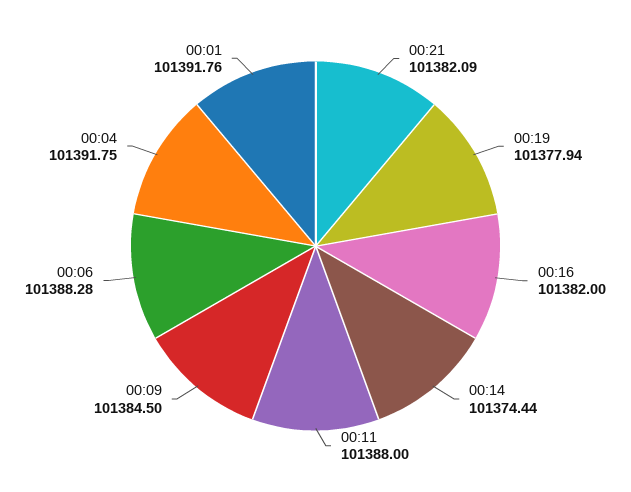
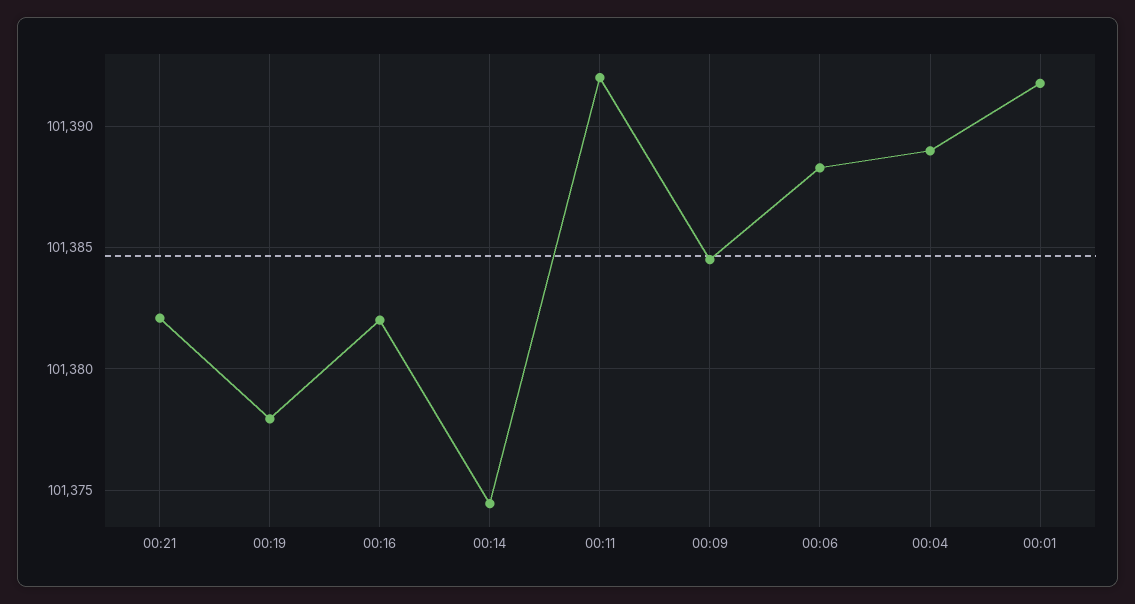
  {
    "00:21": 101382.09,
    "00:19": 101377.94,
    "00:16": 101382,
    "00:14": 101374.44,
-   "00:11": 101388,
+   "00:11": 101392,
    "00:09": 101384.5,
    "00:06": 101388.28,
-   "00:04": 101391.75,
+   "00:04": 101389,
    "00:01": 101391.76
  }

